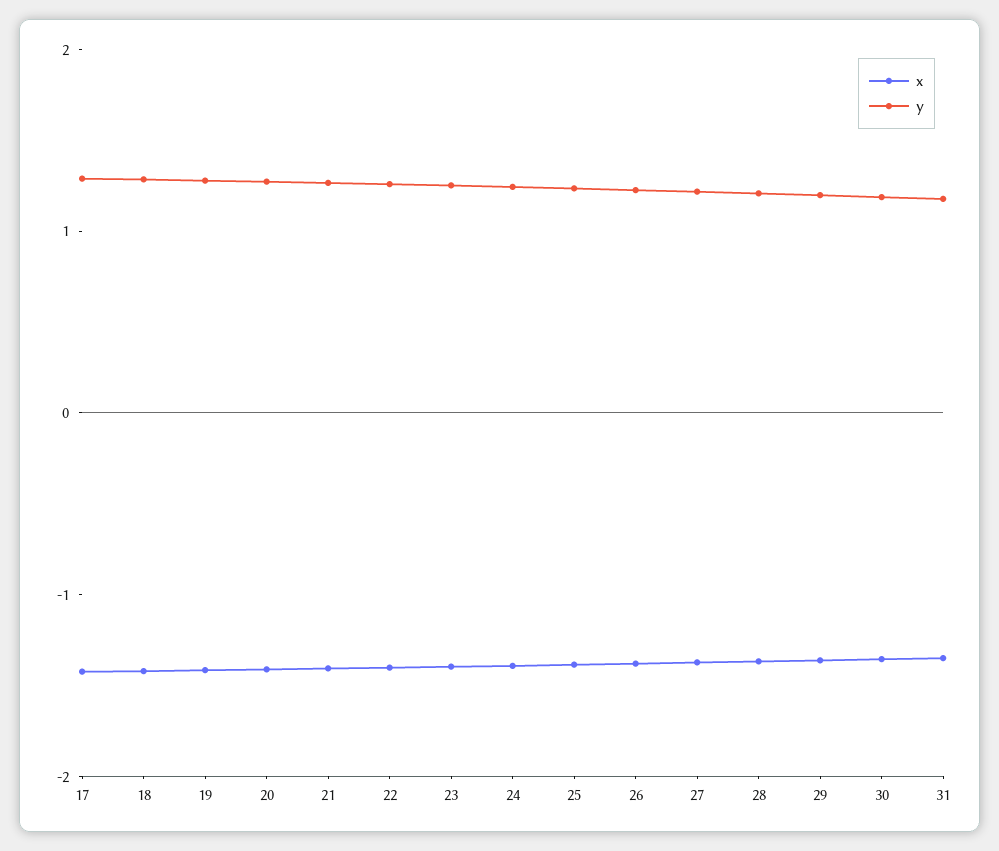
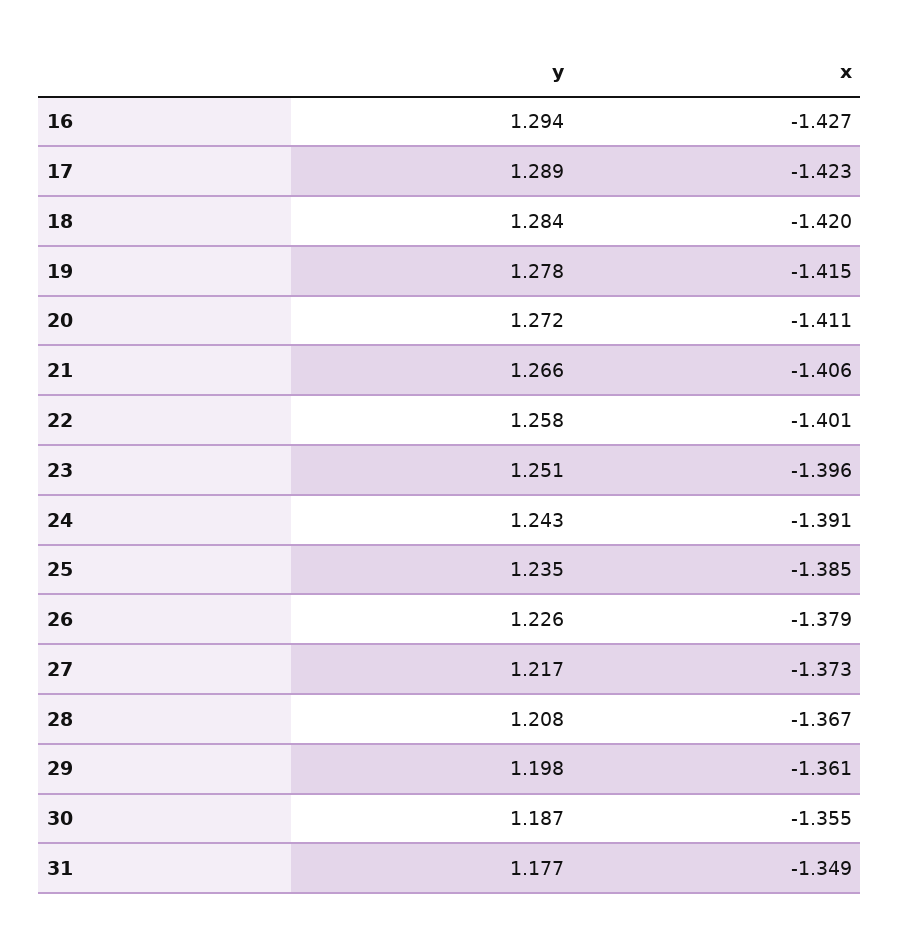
  {
    "x": {
      "17": -1.423,
      "18": -1.42,
      "19": -1.415,
      "20": -1.411,
      "21": -1.406,
      "22": -1.401,
      "23": -1.396,
      "24": -1.391,
      "25": -1.385,
      "26": -1.379,
      "27": -1.373,
      "28": -1.367,
      "29": -1.361,
      "30": -1.355,
-     "31": -1.349
+     "31": -1.349,
+     "16": -1.427
    },
    "y": {
      "17": 1.289,
      "18": 1.284,
      "19": 1.278,
      "20": 1.272,
      "21": 1.266,
      "22": 1.258,
      "23": 1.251,
      "24": 1.243,
      "25": 1.235,
      "26": 1.226,
      "27": 1.217,
      "28": 1.208,
      "29": 1.198,
      "30": 1.187,
-     "31": 1.177
+     "31": 1.177,
+     "16": 1.294
    }
  }

